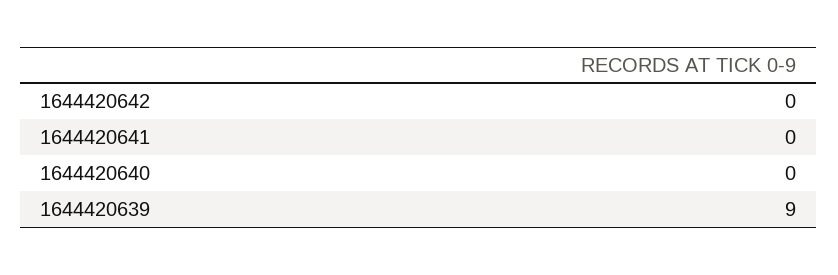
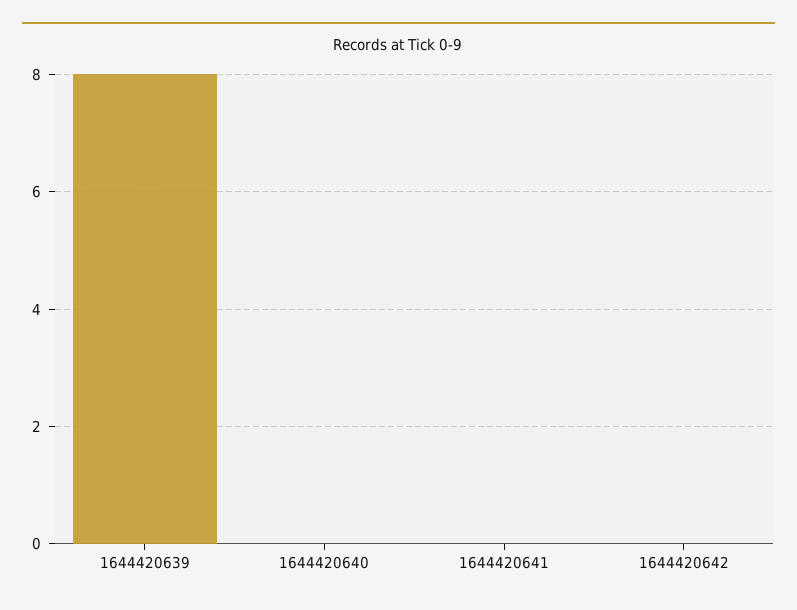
  {
    "1644420642": 0,
    "1644420641": 0,
    "1644420640": 0,
-   "1644420639": 9
+   "1644420639": 8
  }

